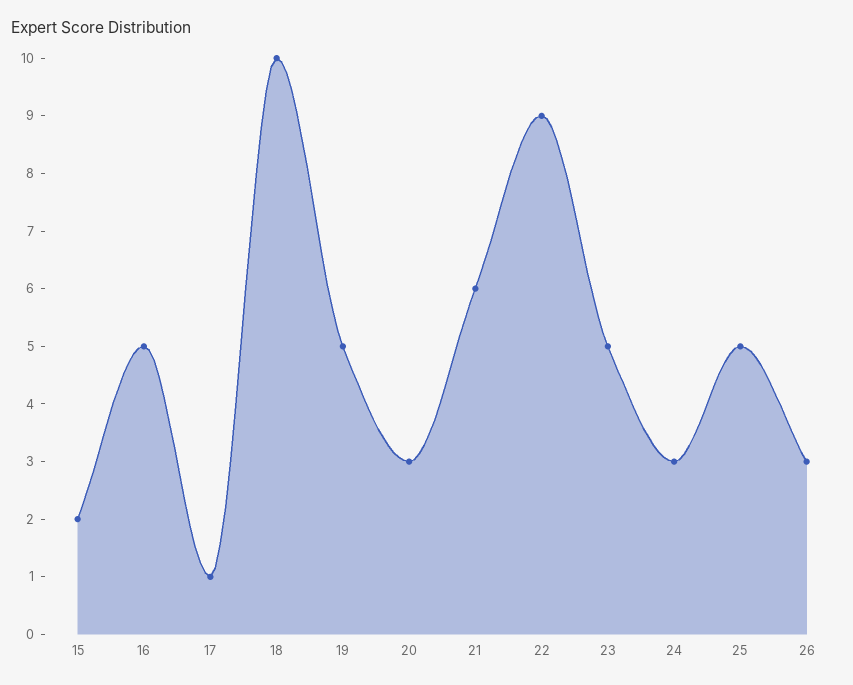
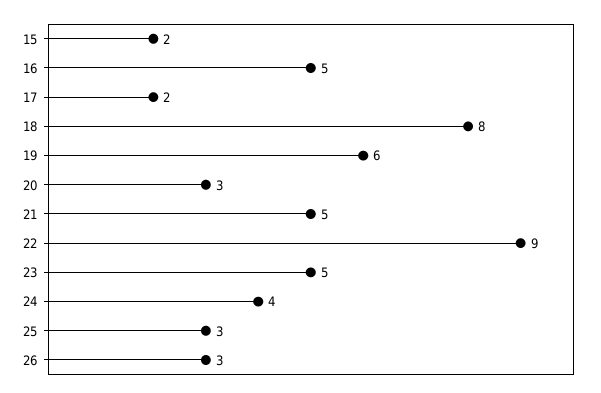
  {
    "15": 2,
    "16": 5,
-   "17": 1,
+   "17": 2,
-   "18": 10,
+   "18": 8,
-   "19": 5,
+   "19": 6,
    "20": 3,
-   "21": 6,
+   "21": 5,
    "22": 9,
    "23": 5,
-   "24": 3,
+   "24": 4,
-   "25": 5,
+   "25": 3,
    "26": 3
  }

